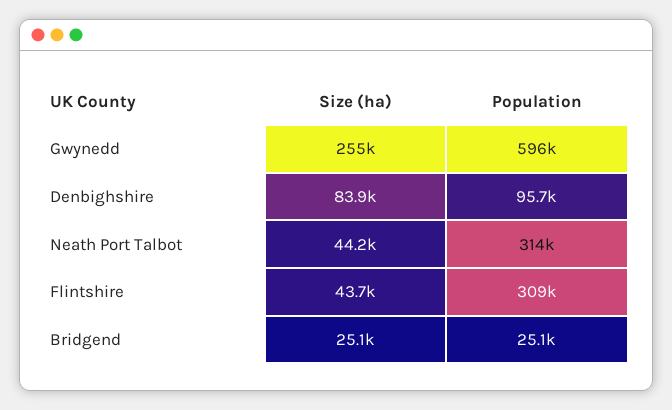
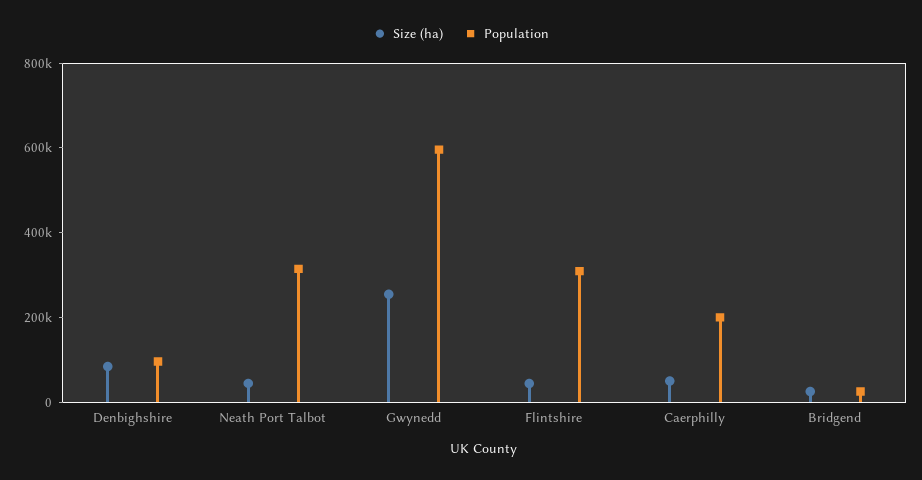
  {
    "Size (ha)": {
      "Gwynedd": 255000,
      "Denbighshire": 83900,
      "Neath Port Talbot": 44200,
      "Flintshire": 43700,
-     "Bridgend": 25100
+     "Bridgend": 25100,
+     "Caerphilly": 50000
    },
    "Population": {
      "Gwynedd": 596000,
      "Denbighshire": 95700,
      "Neath Port Talbot": 314000,
      "Flintshire": 309000,
-     "Bridgend": 25100
+     "Bridgend": 25100,
+     "Caerphilly": 200000
    }
  }

